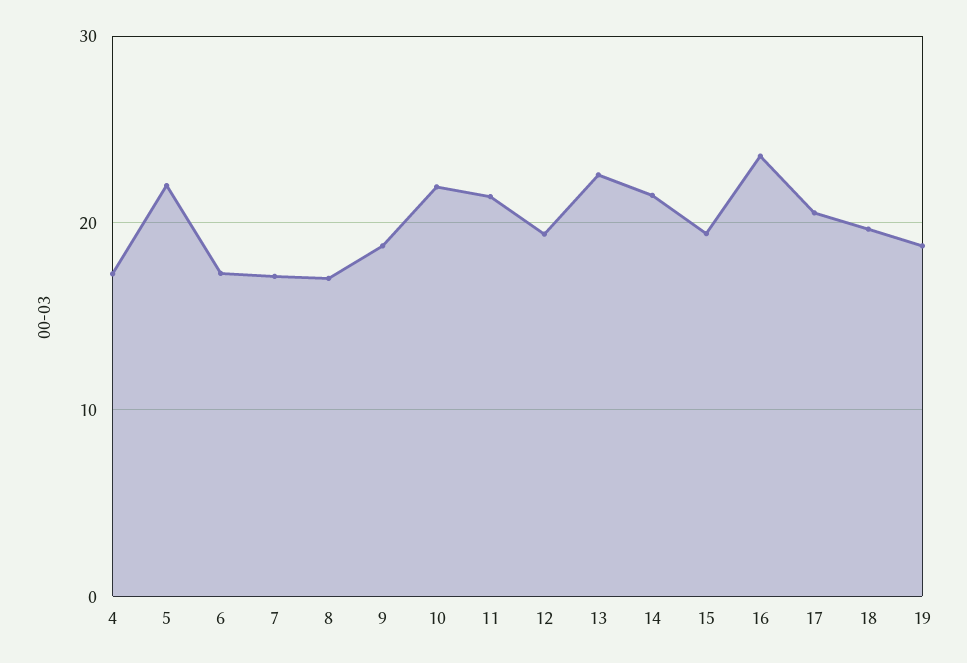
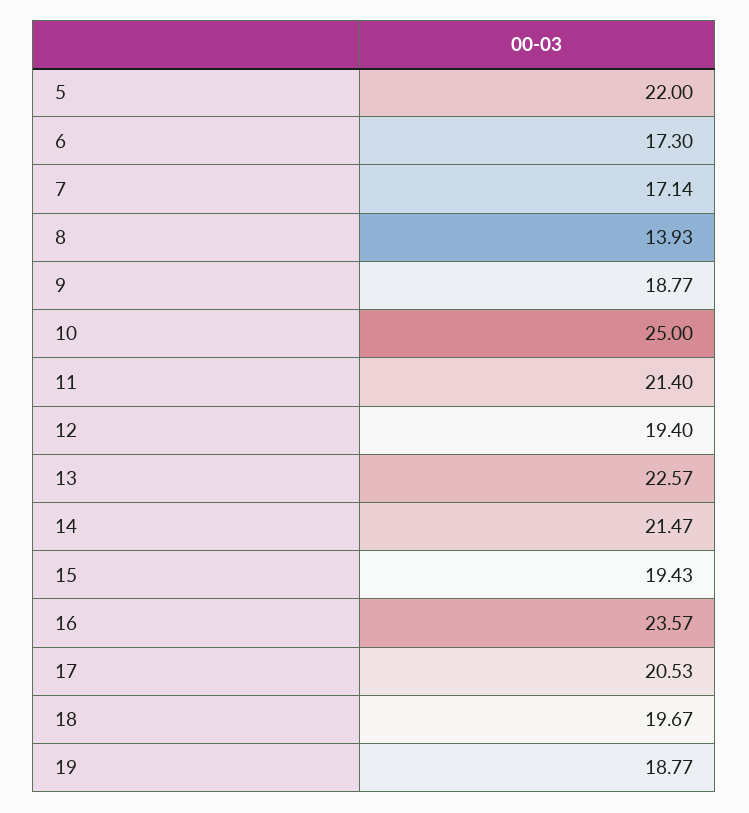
  {
-   "4": 17,
    "5": 22,
    "6": 17.3,
    "7": 17.14,
-   "8": 17,
+   "8": 13.93,
    "9": 18.77,
-   "10": 22,
+   "10": 25,
    "11": 21.4,
    "12": 19.4,
    "13": 22.57,
    "14": 21.47,
    "15": 19.43,
    "16": 23.57,
    "17": 20.53,
    "18": 19.67,
    "19": 18.77
  }

